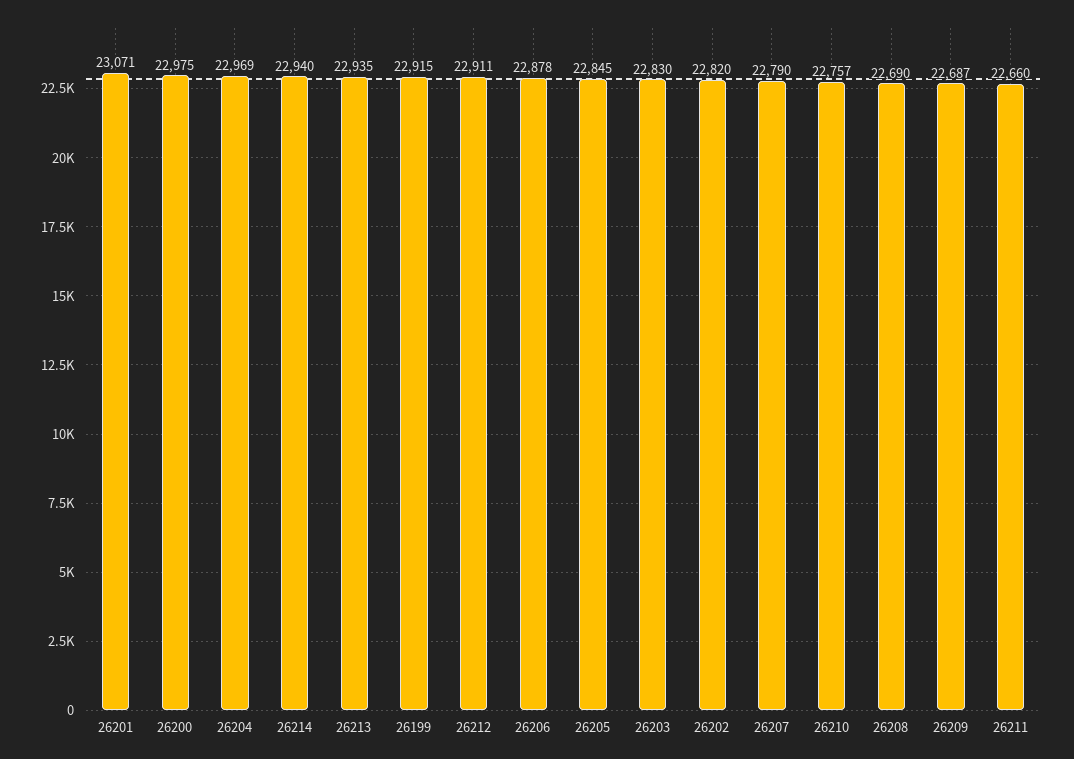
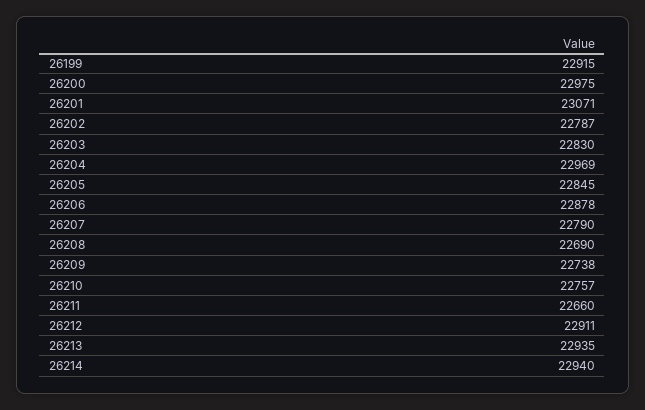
  {
    "26201": 23071,
    "26200": 22975,
    "26204": 22969,
    "26214": 22940,
    "26213": 22935,
    "26199": 22915,
    "26212": 22911,
    "26206": 22878,
    "26205": 22845,
    "26203": 22830,
-   "26202": 22820,
+   "26202": 22787,
    "26207": 22790,
    "26210": 22757,
    "26208": 22690,
-   "26209": 22687,
+   "26209": 22738,
    "26211": 22660
  }

